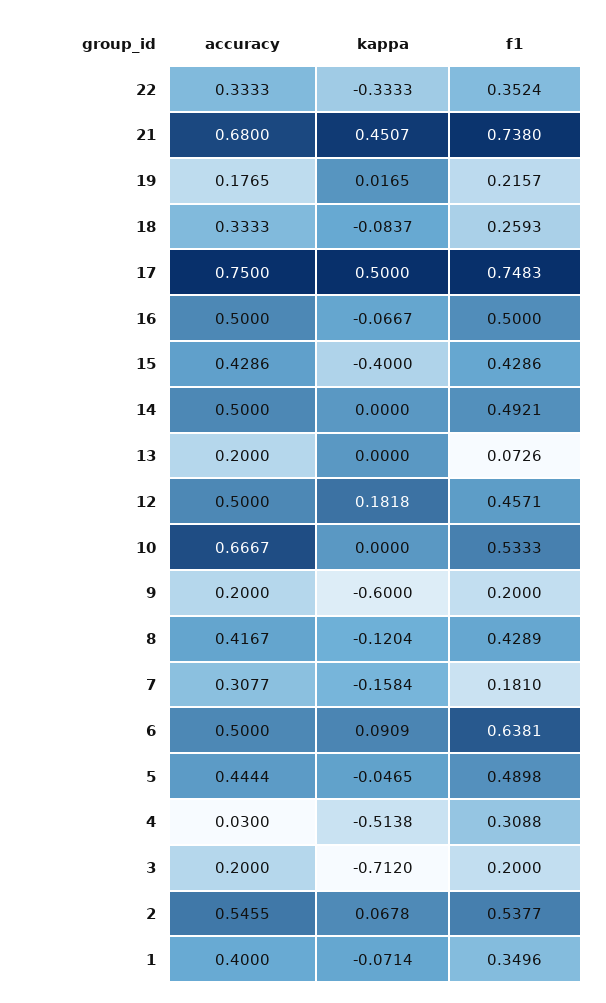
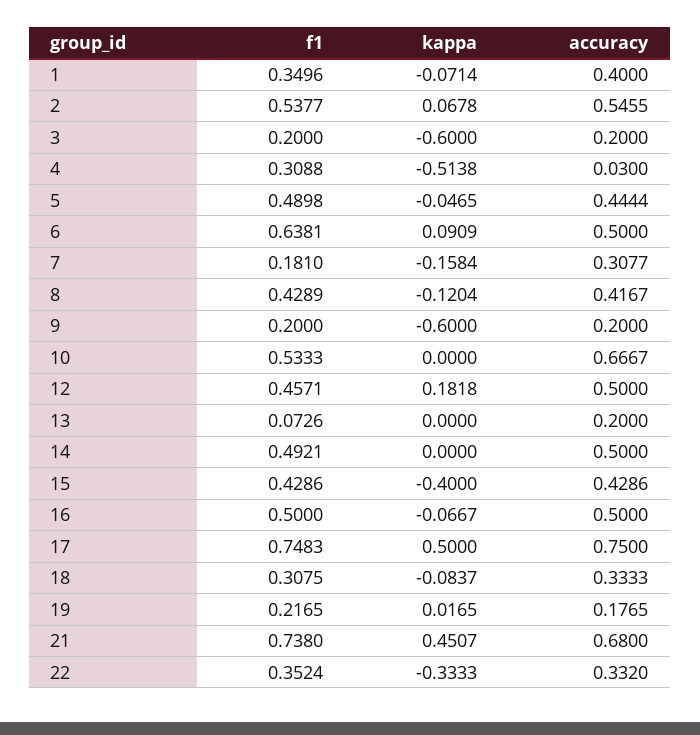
  {
    "accuracy": {
-     "22": 0.3333,
+     "22": 0.332,
      "21": 0.68,
      "19": 0.1765,
      "18": 0.3333,
      "17": 0.75,
      "16": 0.5,
      "15": 0.4286,
      "14": 0.5,
      "13": 0.2,
      "12": 0.5,
      "10": 0.6667,
      "9": 0.2,
      "8": 0.4167,
      "7": 0.3077,
      "6": 0.5,
      "5": 0.4444,
      "4": 0.03,
      "3": 0.2,
      "2": 0.5455,
      "1": 0.4
    },
    "kappa": {
      "22": -0.3333,
      "21": 0.4507,
      "19": 0.0165,
      "18": -0.0837,
      "17": 0.5,
      "16": -0.0667,
      "15": -0.4,
      "14": 0,
      "13": 0,
      "12": 0.1818,
      "10": 0,
      "9": -0.6,
      "8": -0.1204,
      "7": -0.1584,
      "6": 0.0909,
      "5": -0.0465,
      "4": -0.5138,
-     "3": -0.712,
+     "3": -0.6,
      "2": 0.0678,
      "1": -0.0714
    },
    "f1": {
      "22": 0.3524,
      "21": 0.738,
-     "19": 0.2157,
+     "19": 0.2165,
-     "18": 0.2593,
+     "18": 0.3075,
      "17": 0.7483,
      "16": 0.5,
      "15": 0.4286,
      "14": 0.4921,
      "13": 0.0726,
      "12": 0.4571,
      "10": 0.5333,
      "9": 0.2,
      "8": 0.4289,
      "7": 0.181,
      "6": 0.6381,
      "5": 0.4898,
      "4": 0.3088,
      "3": 0.2,
      "2": 0.5377,
      "1": 0.3496
    }
  }

